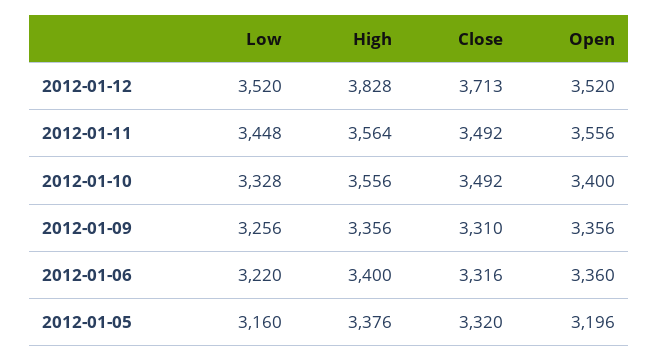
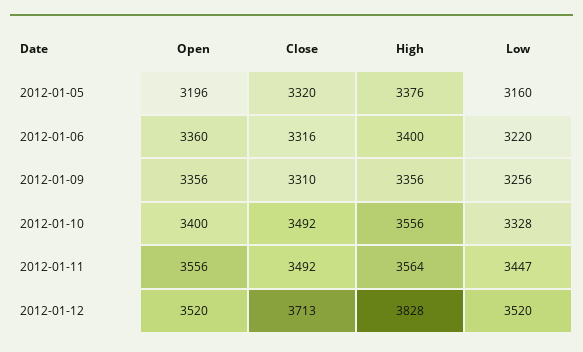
  {
    "Low": {
      "2012-01-12": 3520,
-     "2012-01-11": 3448,
+     "2012-01-11": 3447,
      "2012-01-10": 3328,
      "2012-01-09": 3256,
      "2012-01-06": 3220,
      "2012-01-05": 3160
    },
    "High": {
      "2012-01-12": 3828,
      "2012-01-11": 3564,
      "2012-01-10": 3556,
      "2012-01-09": 3356,
      "2012-01-06": 3400,
      "2012-01-05": 3376
    },
    "Close": {
      "2012-01-12": 3713,
      "2012-01-11": 3492,
      "2012-01-10": 3492,
      "2012-01-09": 3310,
      "2012-01-06": 3316,
      "2012-01-05": 3320
    },
    "Open": {
      "2012-01-12": 3520,
      "2012-01-11": 3556,
      "2012-01-10": 3400,
      "2012-01-09": 3356,
      "2012-01-06": 3360,
      "2012-01-05": 3196
    }
  }

